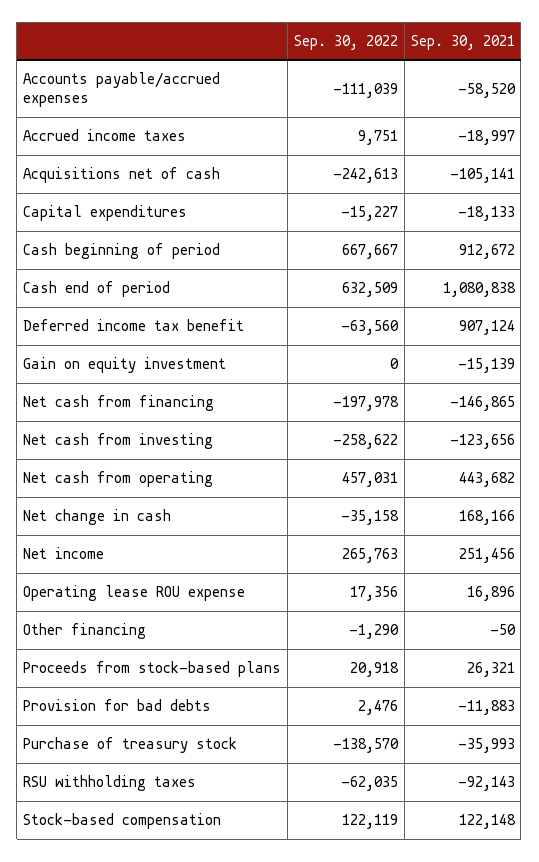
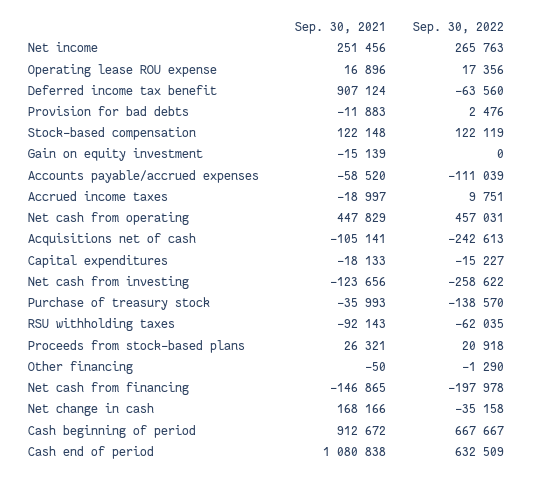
  {
    "Sep. 30, 2022": {
      "Accounts payable/accrued expenses": -111039,
      "Accrued income taxes": 9751,
      "Acquisitions net of cash": -242613,
      "Capital expenditures": -15227,
      "Cash beginning of period": 667667,
      "Cash end of period": 632509,
      "Deferred income tax benefit": -63560,
      "Gain on equity investment": 0,
      "Net cash from financing": -197978,
      "Net cash from investing": -258622,
      "Net cash from operating": 457031,
      "Net change in cash": -35158,
      "Net income": 265763,
      "Operating lease ROU expense": 17356,
      "Other financing": -1290,
      "Proceeds from stock-based plans": 20918,
      "Provision for bad debts": 2476,
      "Purchase of treasury stock": -138570,
      "RSU withholding taxes": -62035,
      "Stock-based compensation": 122119
    },
    "Sep. 30, 2021": {
      "Accounts payable/accrued expenses": -58520,
      "Accrued income taxes": -18997,
      "Acquisitions net of cash": -105141,
      "Capital expenditures": -18133,
      "Cash beginning of period": 912672,
      "Cash end of period": 1080838,
      "Deferred income tax benefit": 907124,
      "Gain on equity investment": -15139,
      "Net cash from financing": -146865,
      "Net cash from investing": -123656,
-     "Net cash from operating": 443682,
+     "Net cash from operating": 447829,
      "Net change in cash": 168166,
      "Net income": 251456,
      "Operating lease ROU expense": 16896,
      "Other financing": -50,
      "Proceeds from stock-based plans": 26321,
      "Provision for bad debts": -11883,
      "Purchase of treasury stock": -35993,
      "RSU withholding taxes": -92143,
      "Stock-based compensation": 122148
    }
  }

